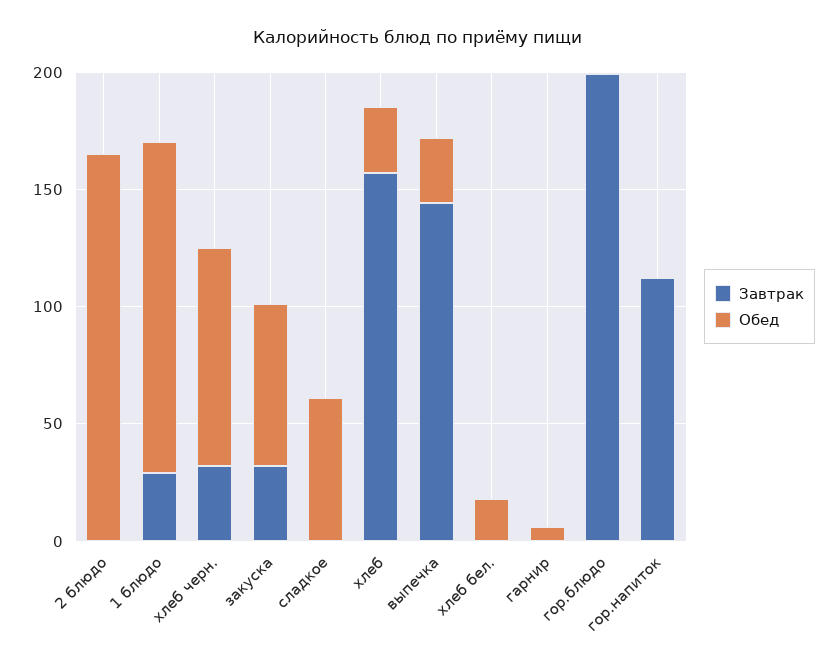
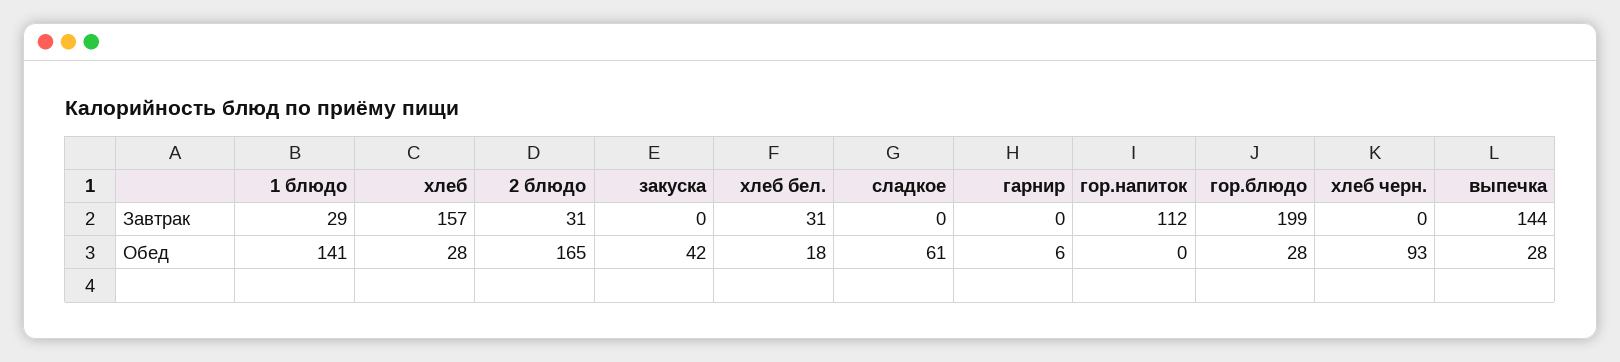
  {
    "Завтрак": {
-     "2 блюдо": 0,
+     "2 блюдо": 31,
      "1 блюдо": 29,
-     "хлеб черн.": 30,
+     "хлеб черн.": 0,
-     "закуска": 30,
+     "закуска": 0,
      "сладкое": 0,
      "хлеб": 157,
      "выпечка": 144,
-     "хлеб бел.": 0,
+     "хлеб бел.": 31,
      "гарнир": 0,
      "гор.блюдо": 199,
      "гор.напиток": 112
    },
    "Обед": {
      "2 блюдо": 165,
      "1 блюдо": 141,
      "хлеб черн.": 93,
-     "закуска": 70,
+     "закуска": 42,
      "сладкое": 61,
      "хлеб": 28,
      "выпечка": 28,
      "хлеб бел.": 18,
      "гарнир": 6,
-     "гор.блюдо": 0,
+     "гор.блюдо": 28,
      "гор.напиток": 0
    }
  }

